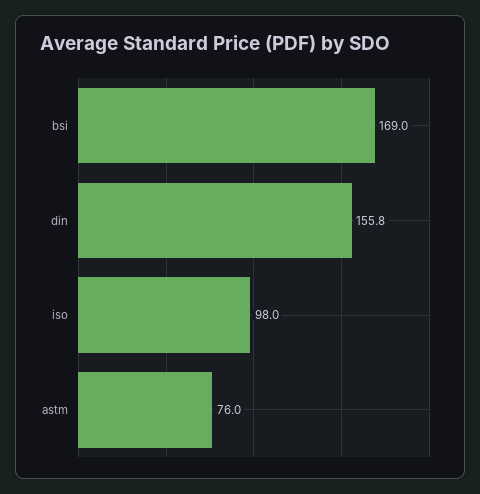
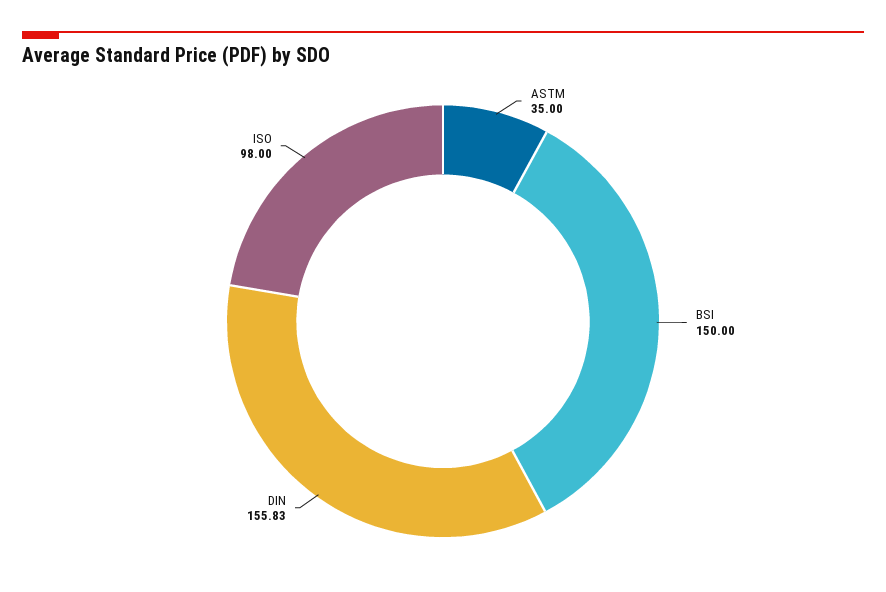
  {
-   "bsi": 169,
+   "bsi": 150,
    "din": 155.83,
    "iso": 98,
-   "astm": 76
+   "astm": 35
  }

